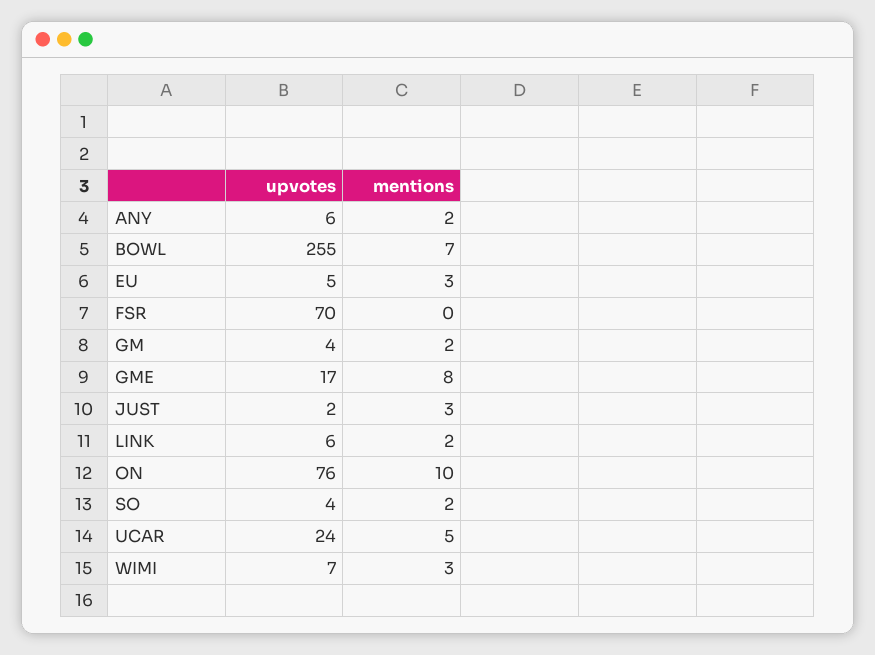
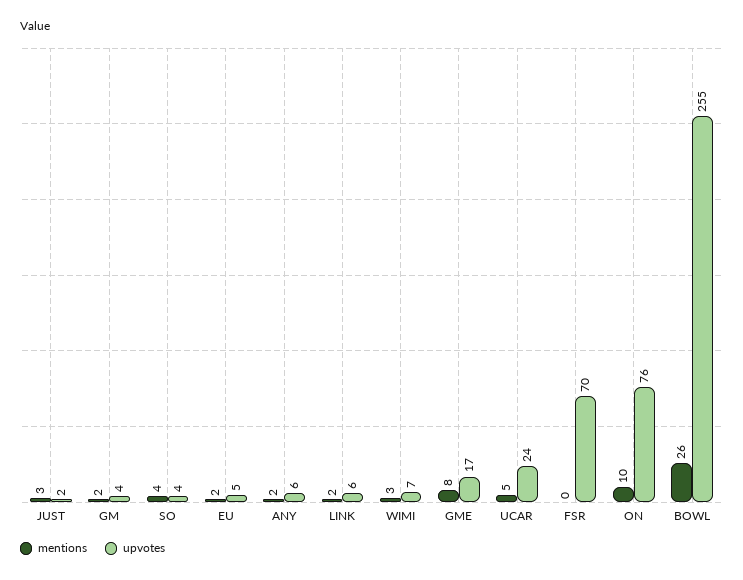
  {
    "upvotes": {
      "ANY": 6,
      "BOWL": 255,
      "EU": 5,
      "FSR": 70,
      "GM": 4,
      "GME": 17,
      "JUST": 2,
      "LINK": 6,
      "ON": 76,
      "SO": 4,
      "UCAR": 24,
      "WIMI": 7
    },
    "mentions": {
      "ANY": 2,
-     "BOWL": 7,
+     "BOWL": 26,
-     "EU": 3,
+     "EU": 2,
      "FSR": 0,
      "GM": 2,
      "GME": 8,
      "JUST": 3,
      "LINK": 2,
      "ON": 10,
-     "SO": 2,
+     "SO": 4,
      "UCAR": 5,
      "WIMI": 3
    }
  }

